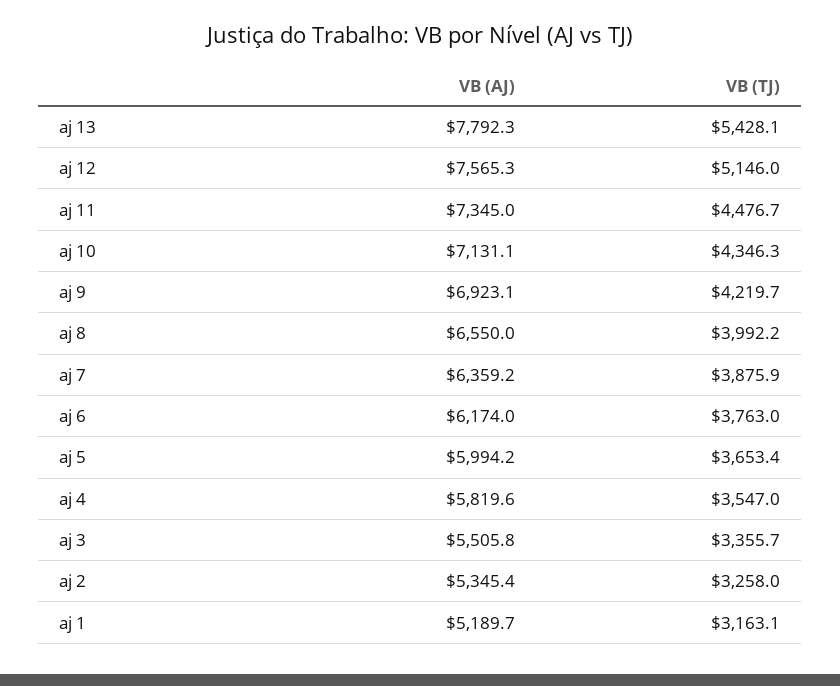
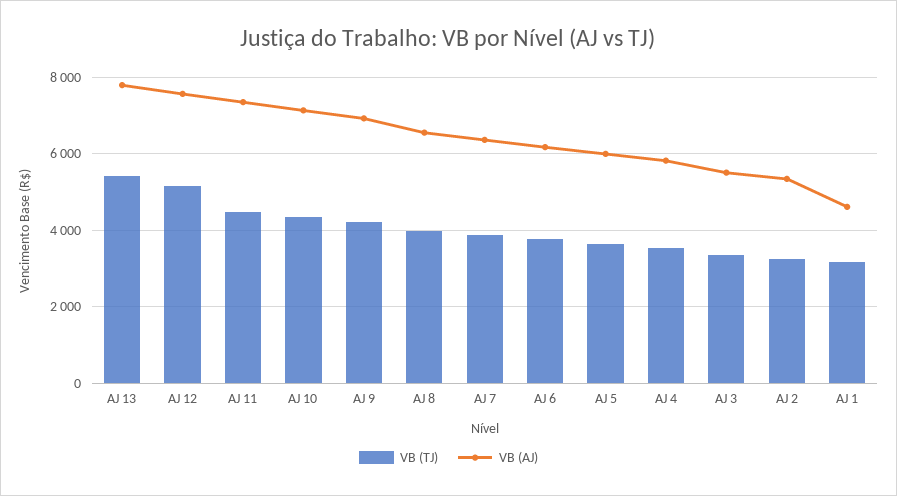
  {
    "VB (AJ)": {
      "aj 13": 7792.3,
      "aj 12": 7565.3,
      "aj 11": 7345,
      "aj 10": 7131.1,
      "aj 9": 6923.1,
      "aj 8": 6550,
      "aj 7": 6359.2,
      "aj 6": 6174,
      "aj 5": 5994.2,
      "aj 4": 5819.6,
      "aj 3": 5505.8,
      "aj 2": 5345.4,
-     "aj 1": 5189.7
+     "aj 1": 4600
    },
    "VB (TJ)": {
      "aj 13": 5428.1,
      "aj 12": 5146,
      "aj 11": 4476.7,
      "aj 10": 4346.3,
      "aj 9": 4219.7,
      "aj 8": 3992.2,
      "aj 7": 3875.9,
      "aj 6": 3763,
      "aj 5": 3653.4,
      "aj 4": 3547,
      "aj 3": 3355.7,
      "aj 2": 3258,
      "aj 1": 3163.1
    }
  }

